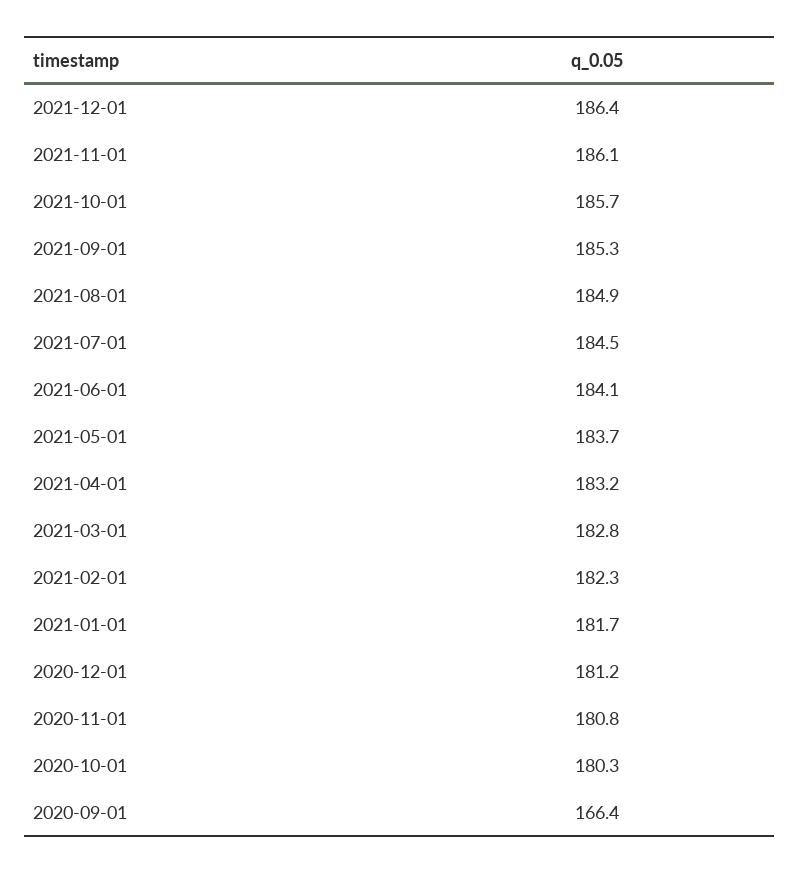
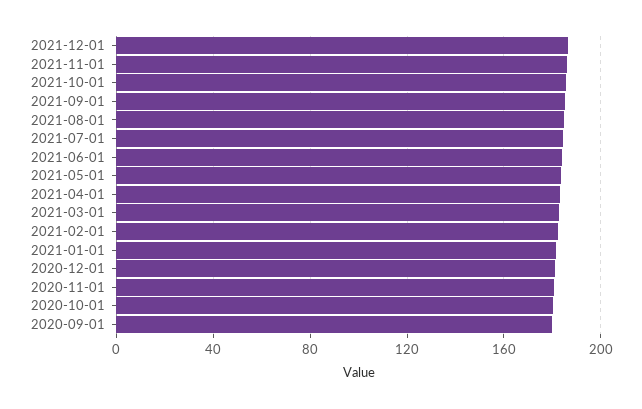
  {
    "2021-12-01": 186.4,
    "2021-11-01": 186.1,
    "2021-10-01": 185.7,
    "2021-09-01": 185.3,
    "2021-08-01": 184.9,
    "2021-07-01": 184.5,
    "2021-06-01": 184.1,
    "2021-05-01": 183.7,
    "2021-04-01": 183.2,
    "2021-03-01": 182.8,
    "2021-02-01": 182.3,
    "2021-01-01": 181.7,
    "2020-12-01": 181.2,
    "2020-11-01": 180.8,
    "2020-10-01": 180.3,
-   "2020-09-01": 166.4
+   "2020-09-01": 180
  }

